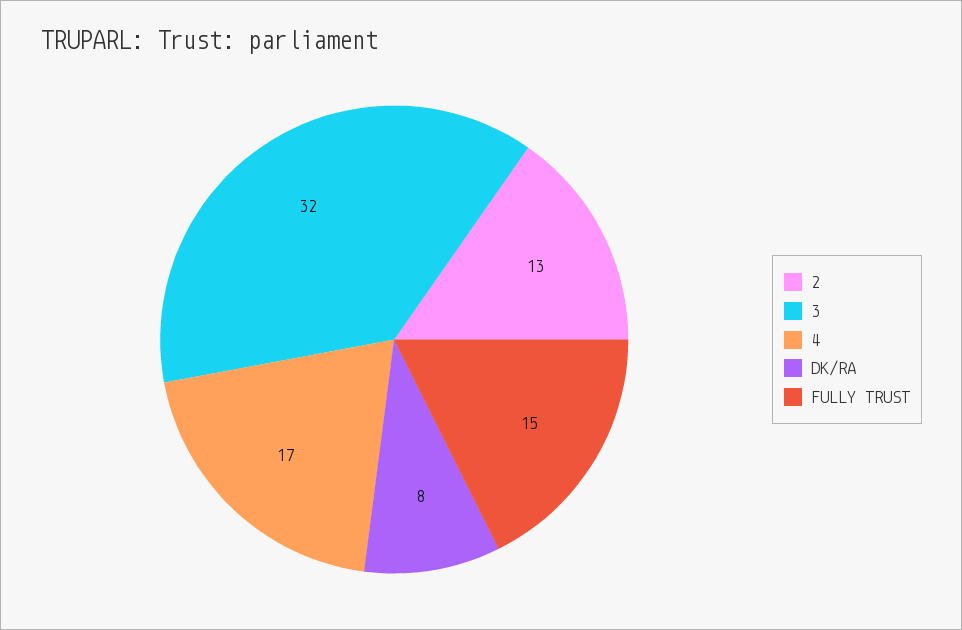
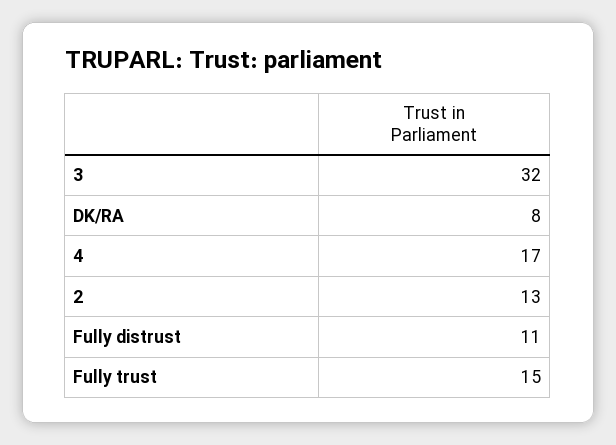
  {
    "2": 13,
    "3": 32,
    "4": 17,
    "DK/RA": 8,
-   "FULLY TRUST": 15
+   "FULLY TRUST": 15,
+   "Fully distrust": 11
  }

